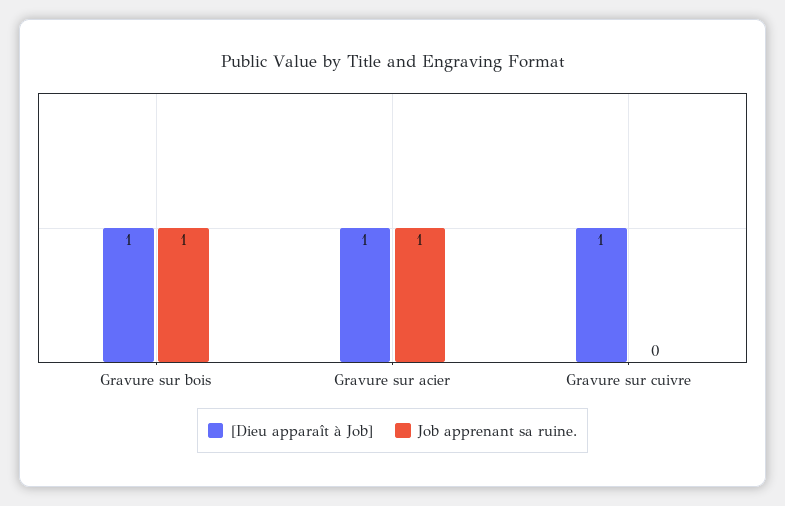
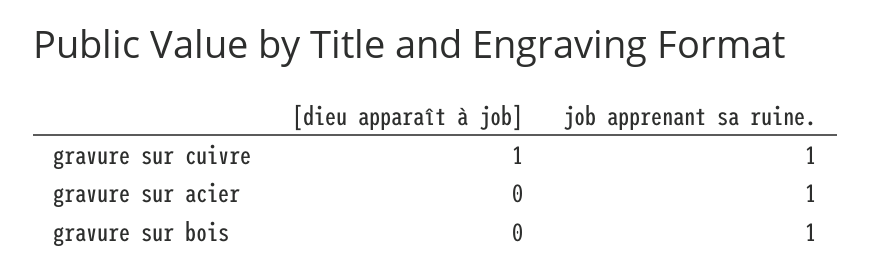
  {
    "[Dieu apparaît à Job]": {
-     "Gravure sur bois": 1,
+     "Gravure sur bois": 0,
-     "Gravure sur acier": 1,
+     "Gravure sur acier": 0,
      "Gravure sur cuivre": 1
    },
    "Job apprenant sa ruine.": {
      "Gravure sur bois": 1,
      "Gravure sur acier": 1,
-     "Gravure sur cuivre": 0
+     "Gravure sur cuivre": 1
    }
  }

